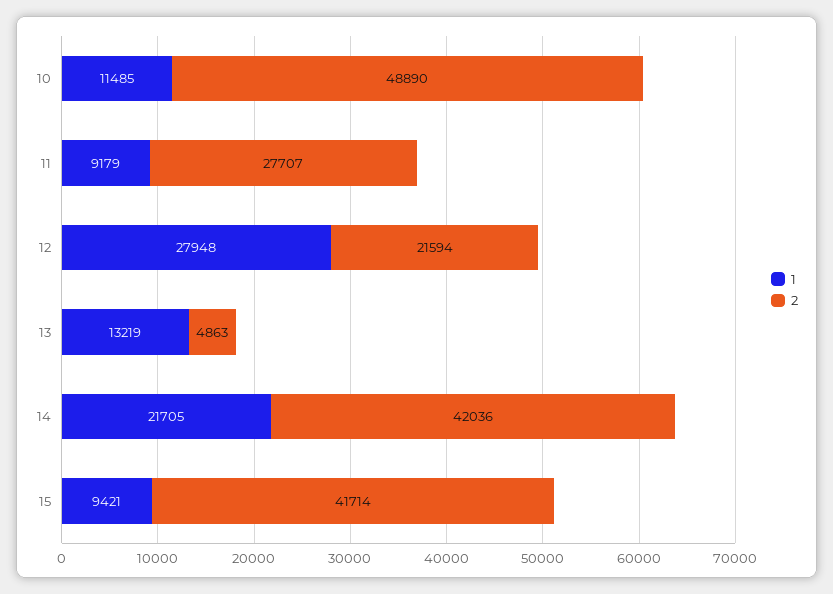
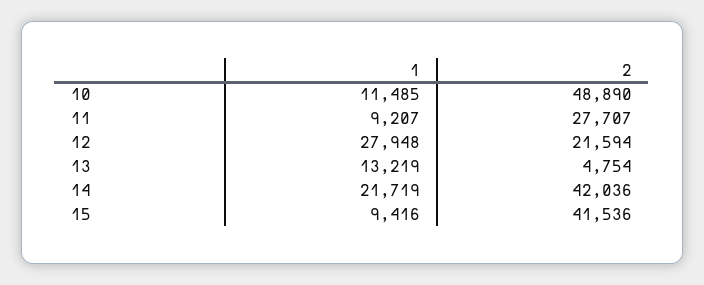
  {
    "1": {
      "10": 11485,
-     "11": 9179,
+     "11": 9207,
      "12": 27948,
      "13": 13219,
-     "14": 21705,
+     "14": 21719,
-     "15": 9421
+     "15": 9416
    },
    "2": {
      "10": 48890,
      "11": 27707,
      "12": 21594,
-     "13": 4863,
+     "13": 4754,
      "14": 42036,
-     "15": 41714
+     "15": 41536
    }
  }

